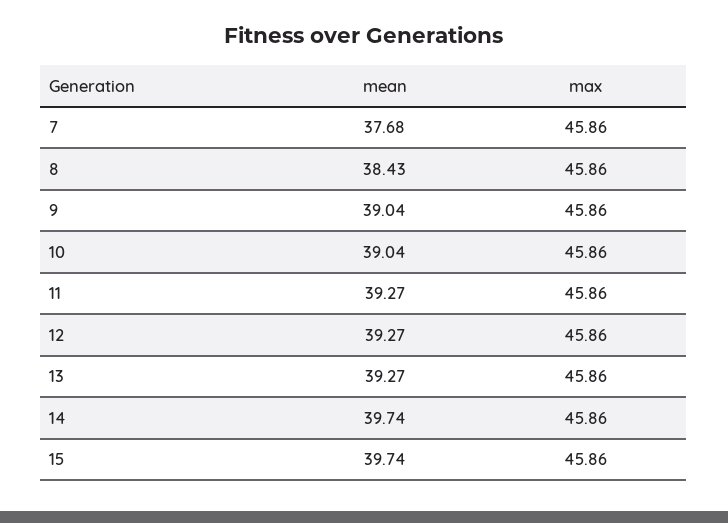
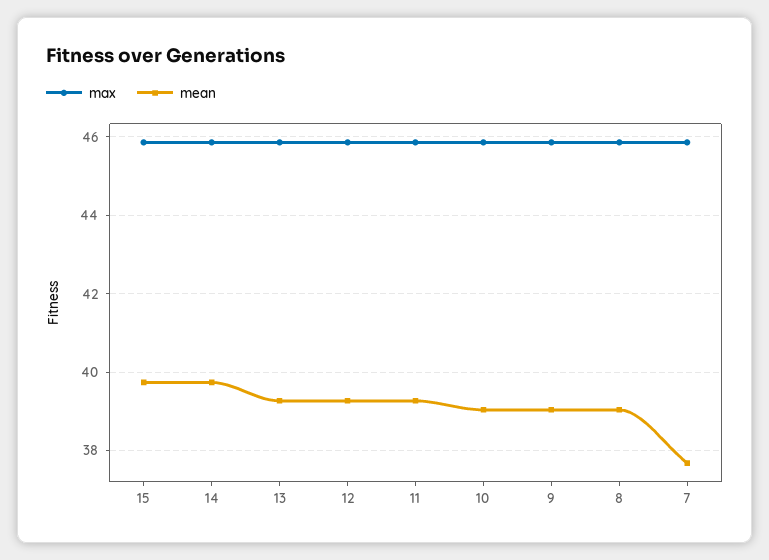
  {
    "mean": {
      "7": 37.68,
-     "8": 38.43,
+     "8": 39,
      "9": 39.04,
      "10": 39.04,
      "11": 39.27,
      "12": 39.27,
      "13": 39.27,
      "14": 39.74,
      "15": 39.74
    },
    "max": {
      "7": 45.86,
      "8": 45.86,
      "9": 45.86,
      "10": 45.86,
      "11": 45.86,
      "12": 45.86,
      "13": 45.86,
      "14": 45.86,
      "15": 45.86
    }
  }

